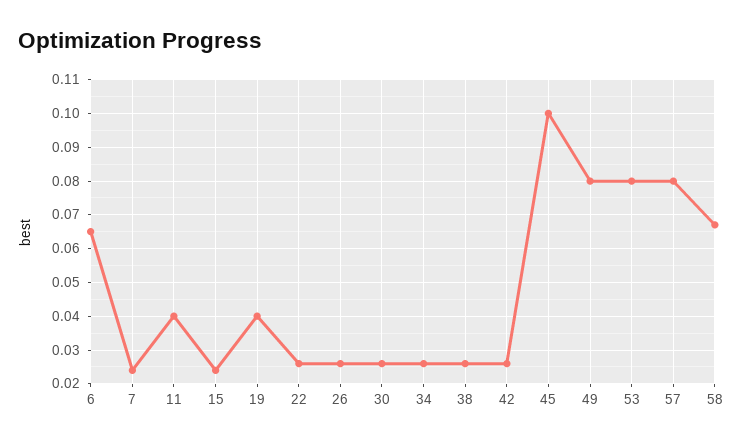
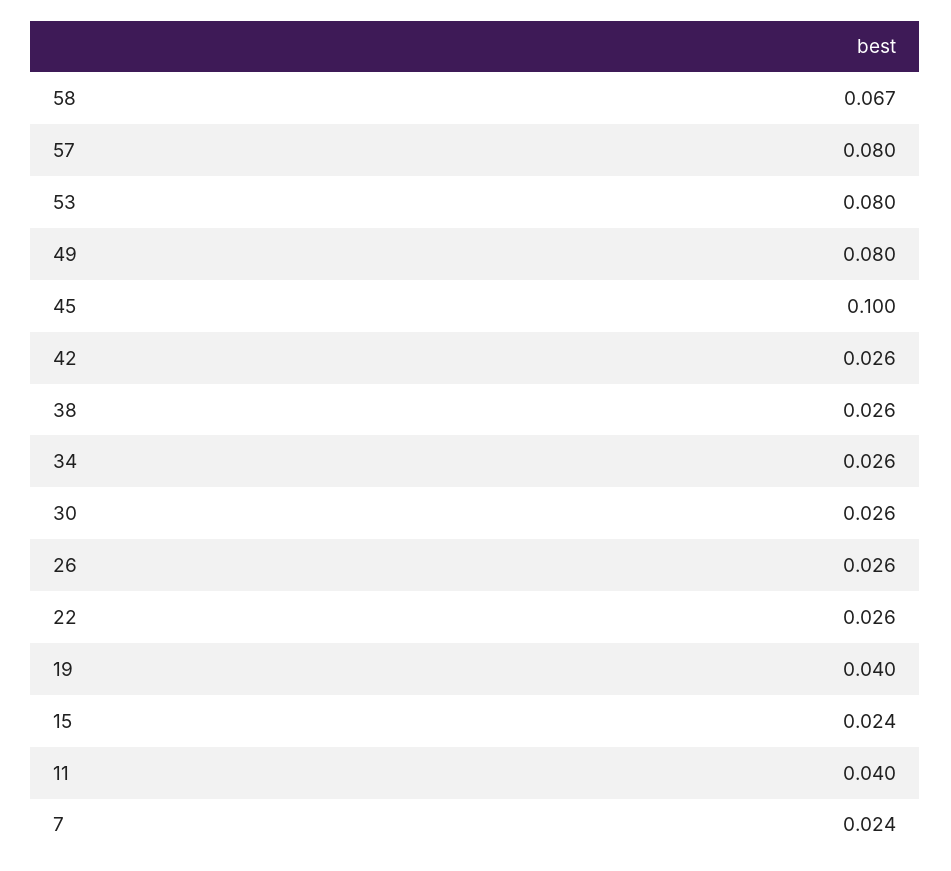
  {
-   "6": 0.065,
    "7": 0.024,
    "11": 0.04,
    "15": 0.024,
    "19": 0.04,
    "22": 0.026,
    "26": 0.026,
    "30": 0.026,
    "34": 0.026,
    "38": 0.026,
    "42": 0.026,
    "45": 0.1,
    "49": 0.08,
    "53": 0.08,
    "57": 0.08,
    "58": 0.067
  }

